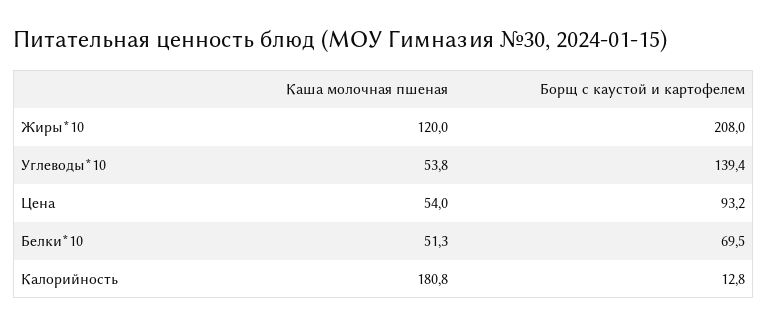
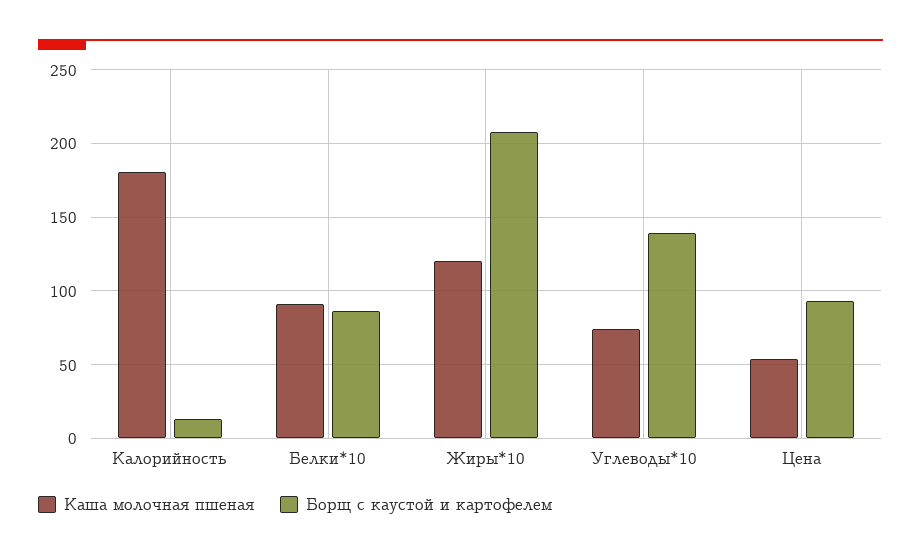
  {
    "Каша молочная пшеная": {
      "Жиры*10": 120,
-     "Углеводы*10": 53.8,
+     "Углеводы*10": 75,
      "Цена": 54,
-     "Белки*10": 51.3,
+     "Белки*10": 90,
      "Калорийность": 180.8
    },
    "Борщ с каустой и картофелем": {
      "Жиры*10": 208,
      "Углеводы*10": 139.4,
      "Цена": 93.2,
-     "Белки*10": 69.5,
+     "Белки*10": 85,
      "Калорийность": 12.8
    }
  }

